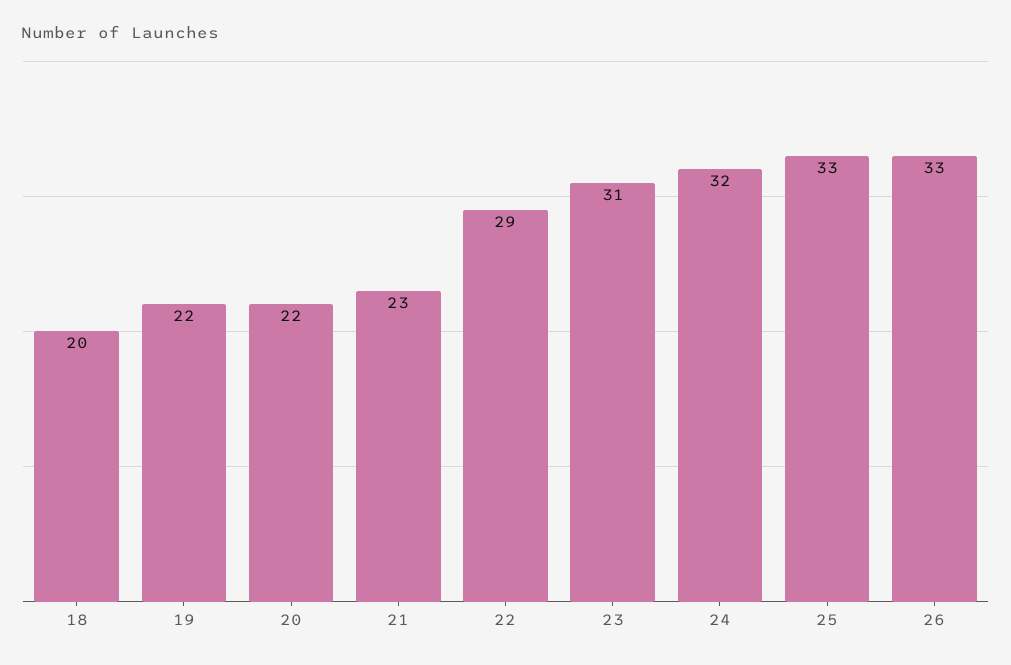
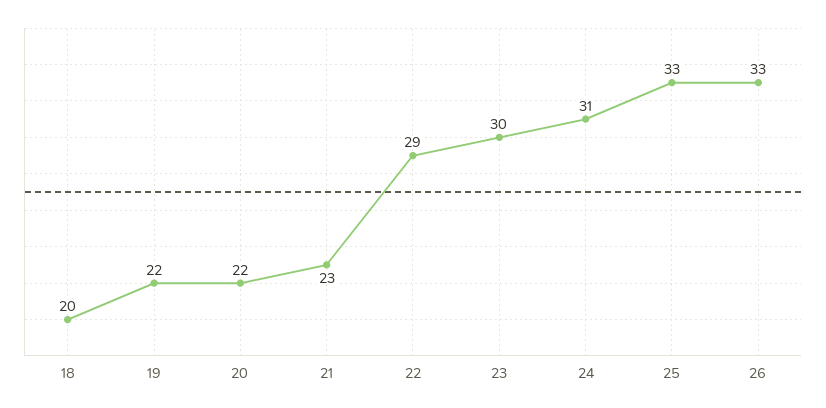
  {
    "18": 20,
    "19": 22,
    "20": 22,
    "21": 23,
    "22": 29,
-   "23": 31,
+   "23": 30,
-   "24": 32,
+   "24": 31,
    "25": 33,
    "26": 33
  }

